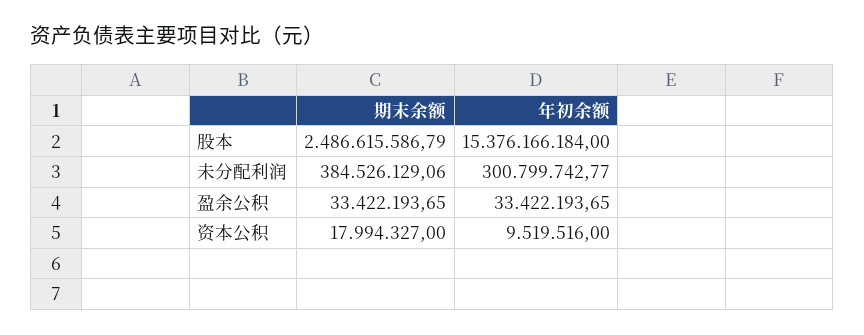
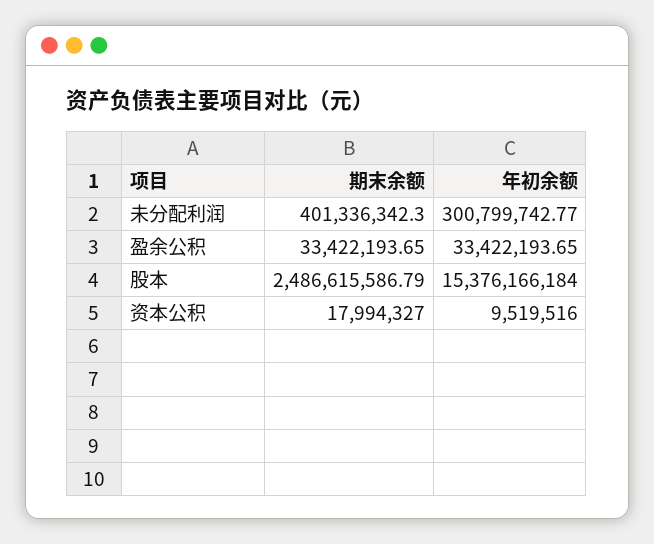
  {
    "期末余额": {
      "股本": 2486615586.79,
-     "未分配利润": 384526129.06,
+     "未分配利润": 401336342.3,
      "盈余公积": 33422193.65,
      "资本公积": 17994327
    },
    "年初余额": {
      "股本": 15376166184,
      "未分配利润": 300799742.77,
      "盈余公积": 33422193.65,
      "资本公积": 9519516
    }
  }

